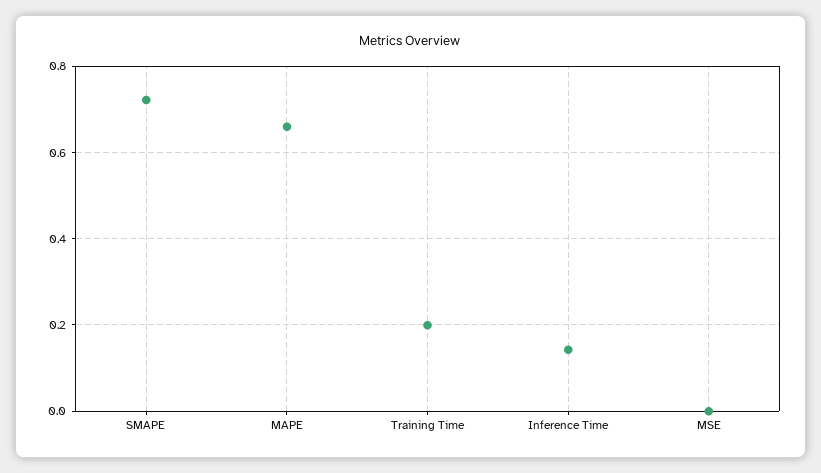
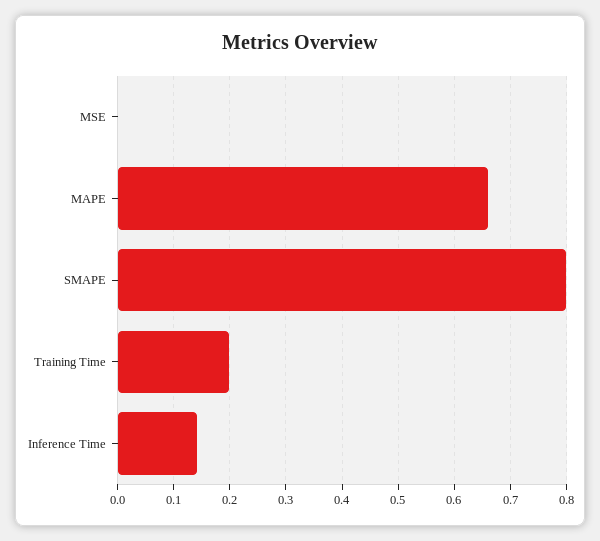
  {
-   "SMAPE": 0.72,
+   "SMAPE": 0.8,
    "MAPE": 0.66,
    "Training Time": 0.2,
    "Inference Time": 0.14,
    "MSE": 0
  }

